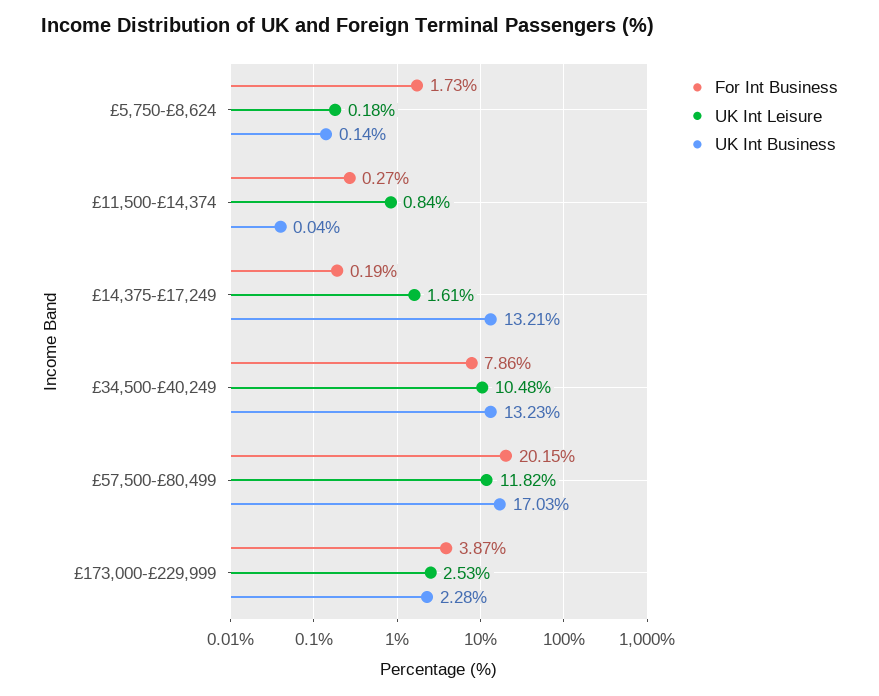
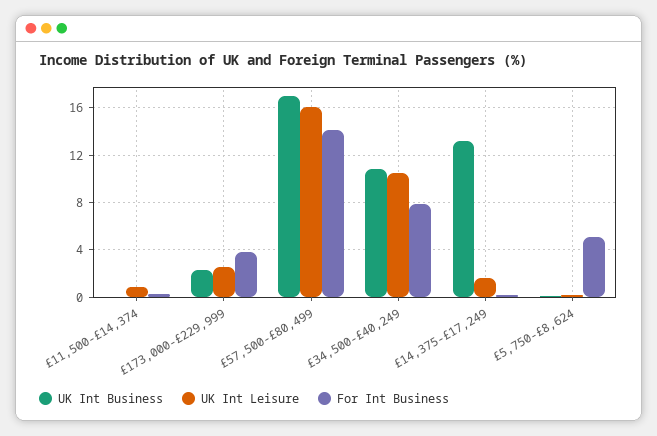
  {
    "For Int Business": {
-     "£5,750-£8,624": 1.73,
+     "£5,750-£8,624": 5,
      "£11,500-£14,374": 0.27,
      "£14,375-£17,249": 0.19,
      "£34,500-£40,249": 7.86,
-     "£57,500-£80,499": 20.15,
+     "£57,500-£80,499": 14,
      "£173,000-£229,999": 3.87
    },
    "UK Int Leisure": {
      "£5,750-£8,624": 0.18,
      "£11,500-£14,374": 0.84,
      "£14,375-£17,249": 1.61,
      "£34,500-£40,249": 10.48,
-     "£57,500-£80,499": 11.82,
+     "£57,500-£80,499": 16,
      "£173,000-£229,999": 2.53
    },
    "UK Int Business": {
      "£5,750-£8,624": 0.14,
      "£11,500-£14,374": 0.04,
      "£14,375-£17,249": 13.21,
-     "£34,500-£40,249": 13.23,
+     "£34,500-£40,249": 11,
      "£57,500-£80,499": 17.03,
      "£173,000-£229,999": 2.28
    }
  }

